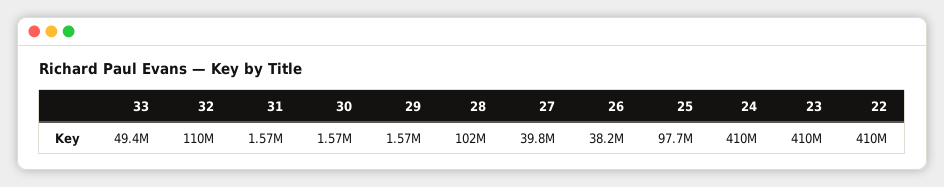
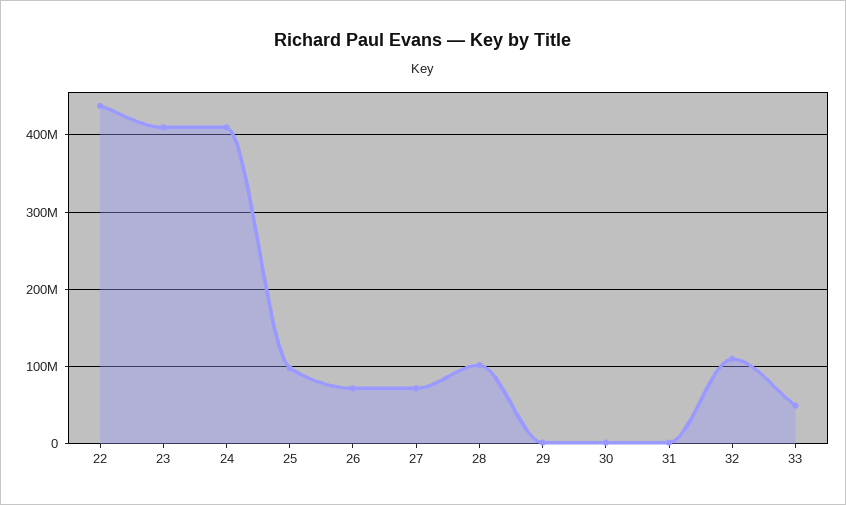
  {
    "33": 49400000,
    "32": 110000000,
    "31": 1570000,
    "30": 1570000,
    "29": 1570000,
    "28": 102000000,
-   "27": 39800000,
+   "27": 70000000,
-   "26": 38200000,
+   "26": 70000000,
    "25": 97700000,
    "24": 410000000,
    "23": 410000000,
-   "22": 410000000
+   "22": 440000000
  }

